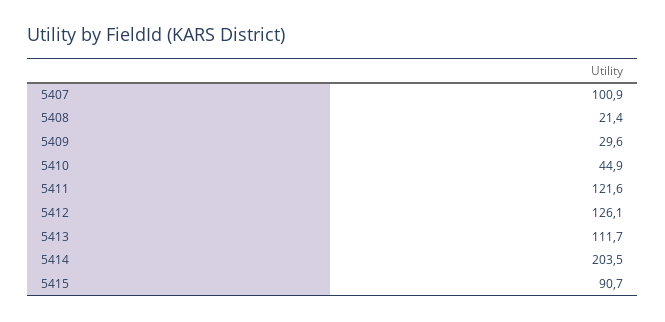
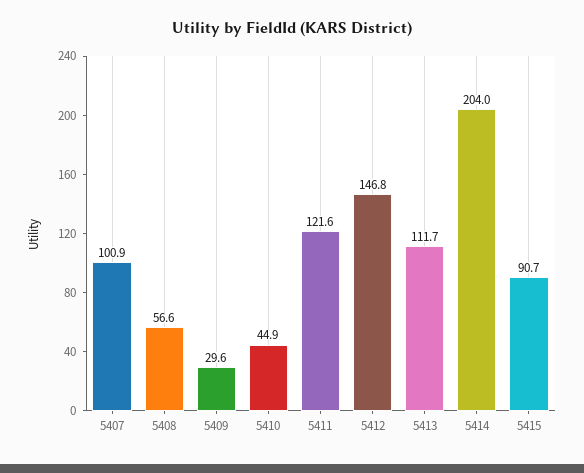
  {
    "5407": 100.9,
-   "5408": 21.4,
+   "5408": 56.6,
    "5409": 29.6,
    "5410": 44.9,
    "5411": 121.6,
-   "5412": 126.1,
+   "5412": 146.8,
    "5413": 111.7,
-   "5414": 203.5,
+   "5414": 204,
    "5415": 90.7
  }

